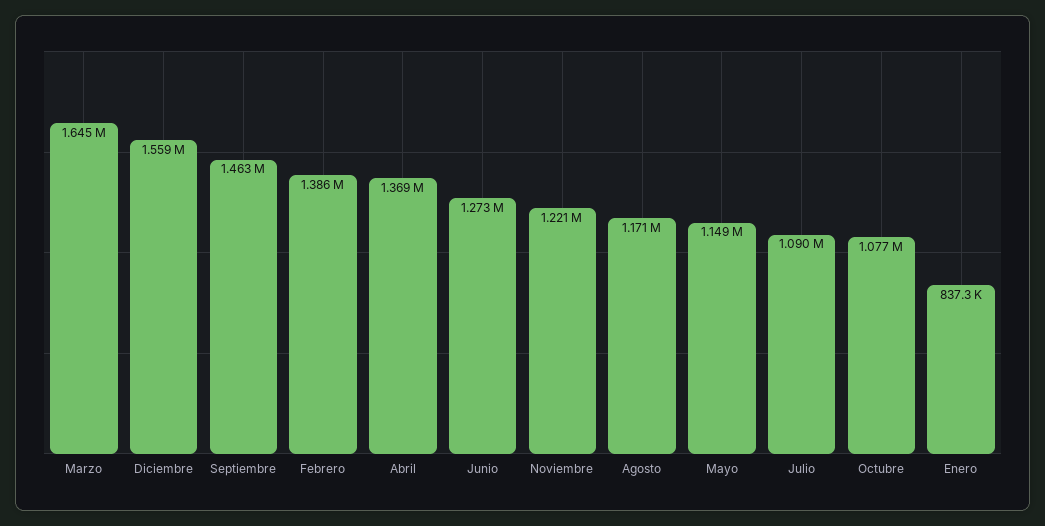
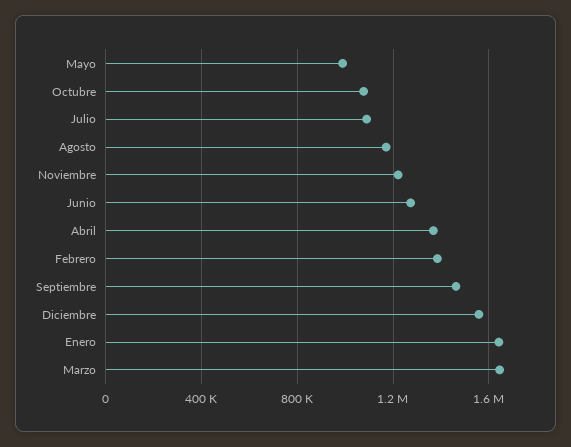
  {
    "Marzo": 1645000,
    "Diciembre": 1559000,
    "Septiembre": 1463000,
    "Febrero": 1386000,
    "Abril": 1369000,
    "Junio": 1273000,
    "Noviembre": 1221000,
    "Agosto": 1171000,
-   "Mayo": 1149000,
+   "Mayo": 1000000,
    "Julio": 1090000,
    "Octubre": 1077000,
-   "Enero": 837300
+   "Enero": 1650000
  }

